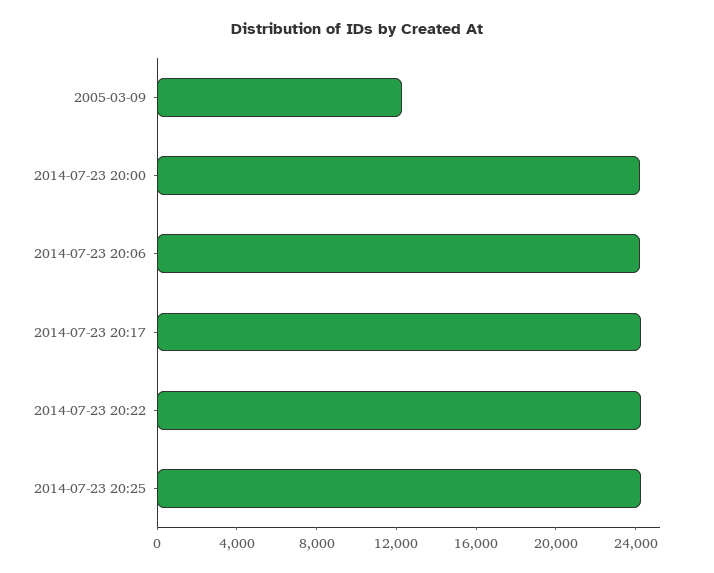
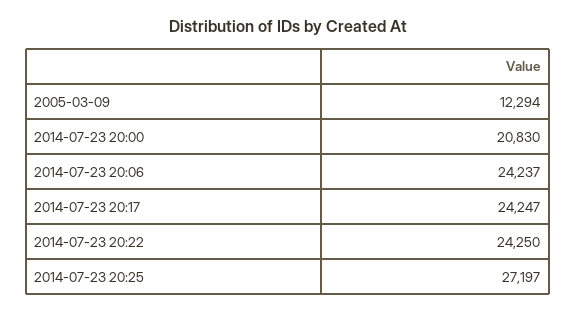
  {
    "2005-03-09": 12294,
-   "2014-07-23 20:00": 24000,
+   "2014-07-23 20:00": 20830,
    "2014-07-23 20:06": 24237,
    "2014-07-23 20:17": 24247,
    "2014-07-23 20:22": 24250,
-   "2014-07-23 20:25": 24000
+   "2014-07-23 20:25": 27197
  }

